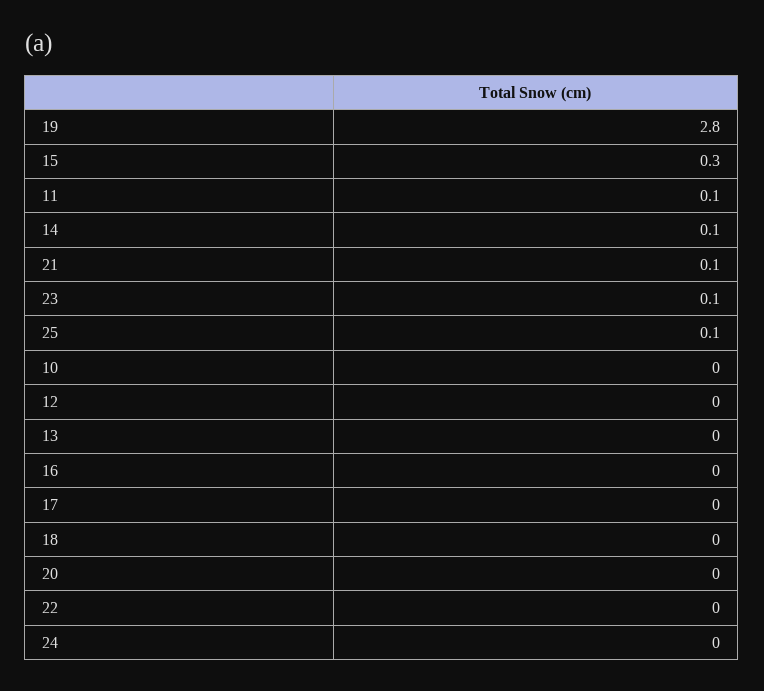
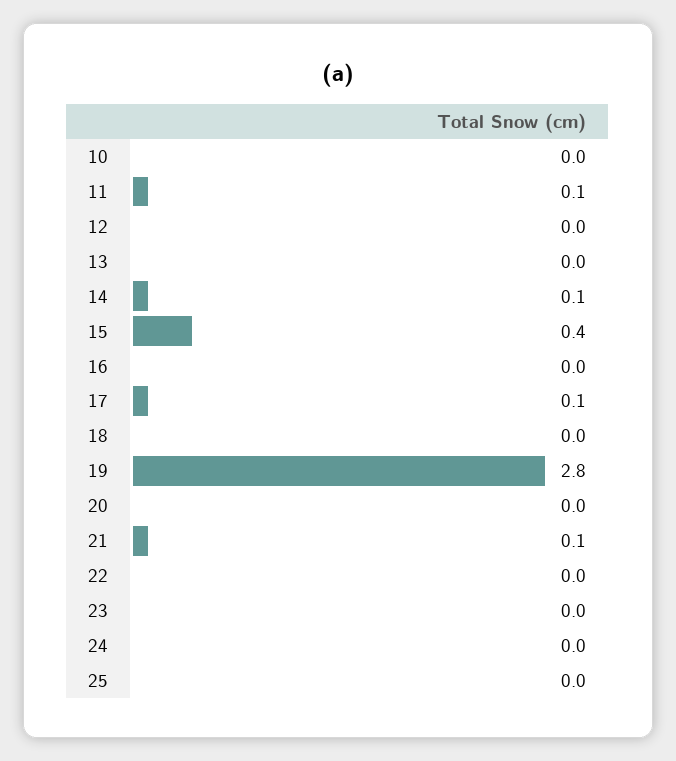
  {
    "19": 2.8,
-   "15": 0.3,
+   "15": 0.4,
    "11": 0.1,
    "14": 0.1,
    "21": 0.1,
-   "23": 0.1,
+   "23": 0,
-   "25": 0.1,
+   "25": 0,
    "10": 0,
    "12": 0,
    "13": 0,
    "16": 0,
-   "17": 0,
+   "17": 0.1,
    "18": 0,
    "20": 0,
    "22": 0,
    "24": 0
  }

